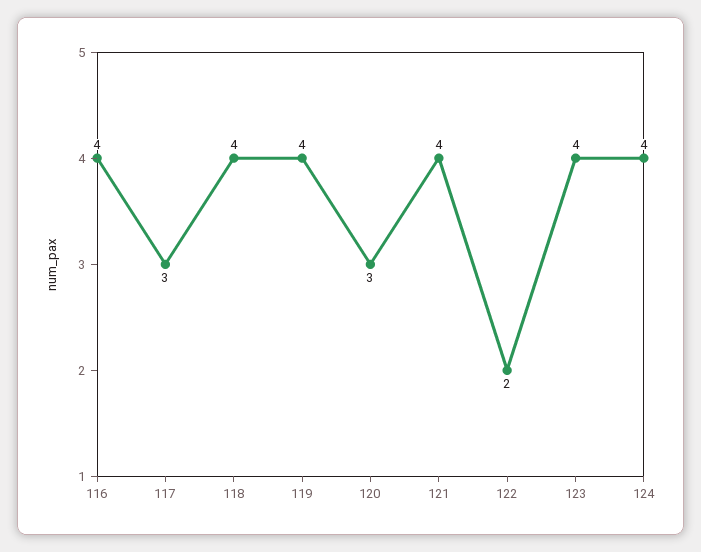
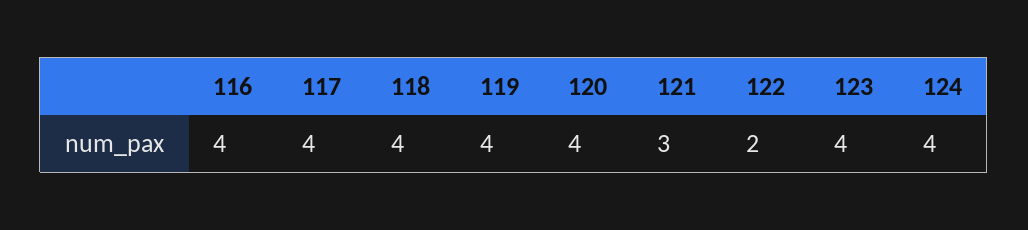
  {
    "116": 4,
-   "117": 3,
+   "117": 4,
    "118": 4,
    "119": 4,
-   "120": 3,
+   "120": 4,
-   "121": 4,
+   "121": 3,
    "122": 2,
    "123": 4,
    "124": 4
  }

